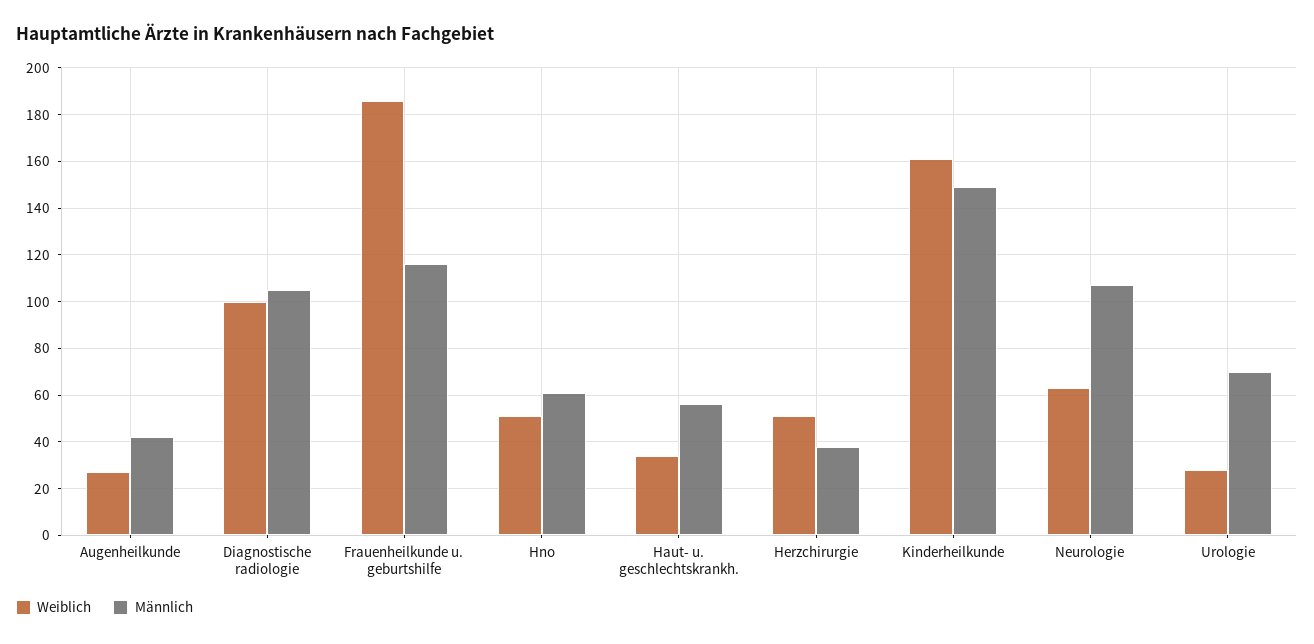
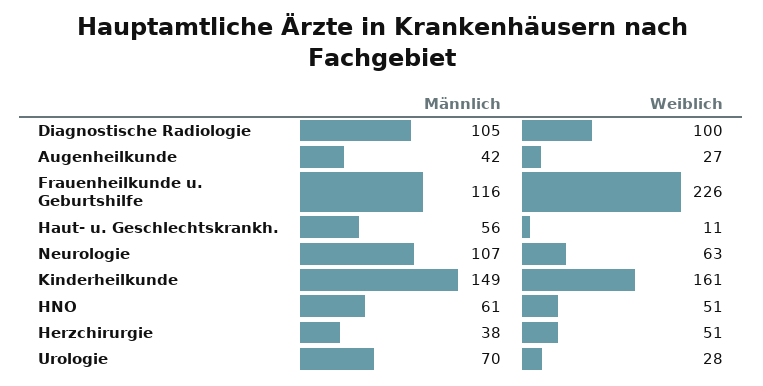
  {
    "Weiblich": {
      "Augenheilkunde": 27,
      "Diagnostische radiologie": 100,
-     "Frauenheilkunde u. geburtshilfe": 185,
+     "Frauenheilkunde u. geburtshilfe": 226,
      "Hno": 51,
-     "Haut- u. geschlechtskrankh.": 35,
+     "Haut- u. geschlechtskrankh.": 11,
      "Herzchirurgie": 51,
      "Kinderheilkunde": 161,
      "Neurologie": 63,
      "Urologie": 28
    },
    "Männlich": {
      "Augenheilkunde": 42,
      "Diagnostische radiologie": 105,
      "Frauenheilkunde u. geburtshilfe": 116,
      "Hno": 61,
      "Haut- u. geschlechtskrankh.": 56,
      "Herzchirurgie": 38,
      "Kinderheilkunde": 149,
      "Neurologie": 107,
      "Urologie": 70
    }
  }

